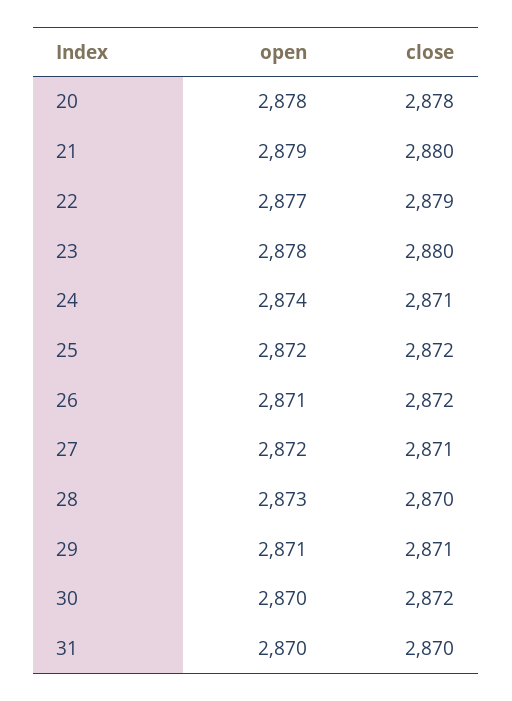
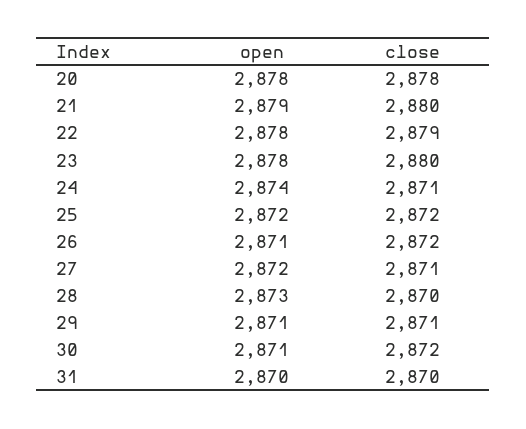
  {
    "open": {
      "20": 2878,
      "21": 2879,
-     "22": 2877,
+     "22": 2878,
      "23": 2878,
      "24": 2874,
      "25": 2872,
      "26": 2871,
      "27": 2872,
      "28": 2873,
      "29": 2871,
-     "30": 2870,
+     "30": 2871,
      "31": 2870
    },
    "close": {
      "20": 2878,
      "21": 2880,
      "22": 2879,
      "23": 2880,
      "24": 2871,
      "25": 2872,
      "26": 2872,
      "27": 2871,
      "28": 2870,
      "29": 2871,
      "30": 2872,
      "31": 2870
    }
  }

